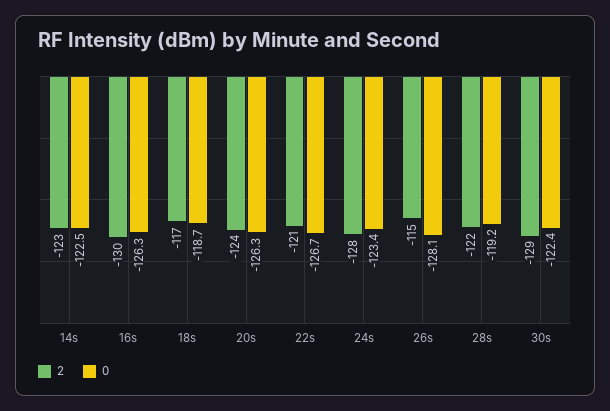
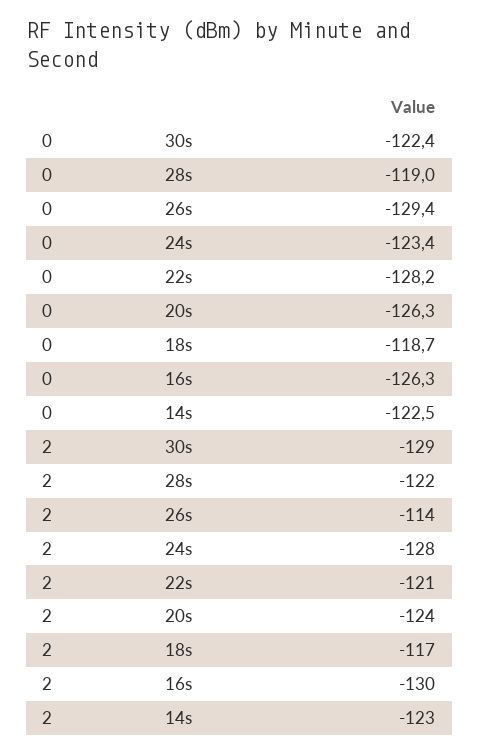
  {
    "2": {
      "14s": -123,
      "16s": -130,
      "18s": -117,
      "20s": -124,
      "22s": -121,
      "24s": -128,
-     "26s": -115,
+     "26s": -114,
      "28s": -122,
      "30s": -129
    },
    "0": {
      "14s": -122.5,
      "16s": -126.3,
      "18s": -118.7,
      "20s": -126.3,
-     "22s": -126.7,
+     "22s": -128.2,
      "24s": -123.4,
-     "26s": -128.1,
+     "26s": -129.4,
-     "28s": -119.2,
+     "28s": -119,
      "30s": -122.4
    }
  }

